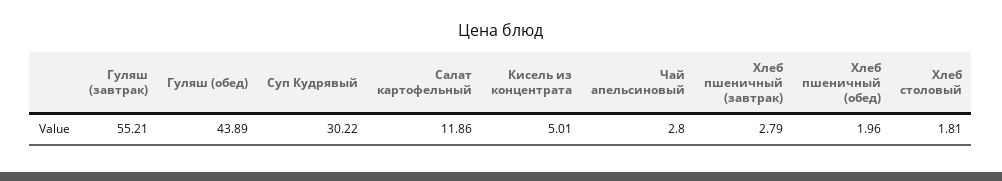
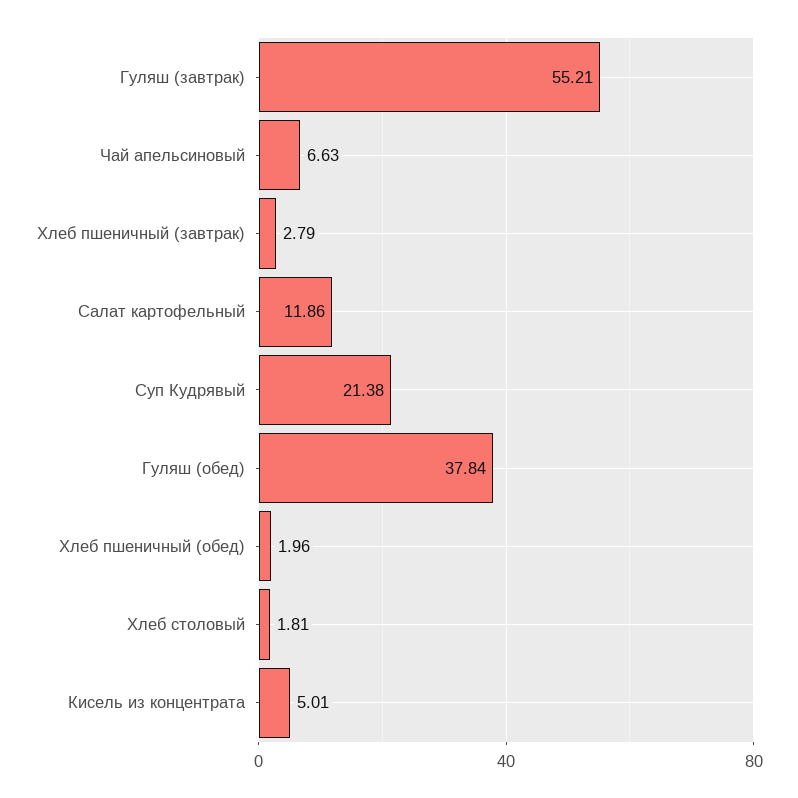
  {
    "Гуляш (завтрак)": 55.21,
-   "Гуляш (обед)": 43.89,
+   "Гуляш (обед)": 37.84,
-   "Суп Кудрявый": 30.22,
+   "Суп Кудрявый": 21.38,
    "Салат картофельный": 11.86,
    "Кисель из концентрата": 5.01,
-   "Чай апельсиновый": 2.8,
+   "Чай апельсиновый": 6.63,
    "Хлеб пшеничный (завтрак)": 2.79,
    "Хлеб пшеничный (обед)": 1.96,
    "Хлеб столовый": 1.81
  }

